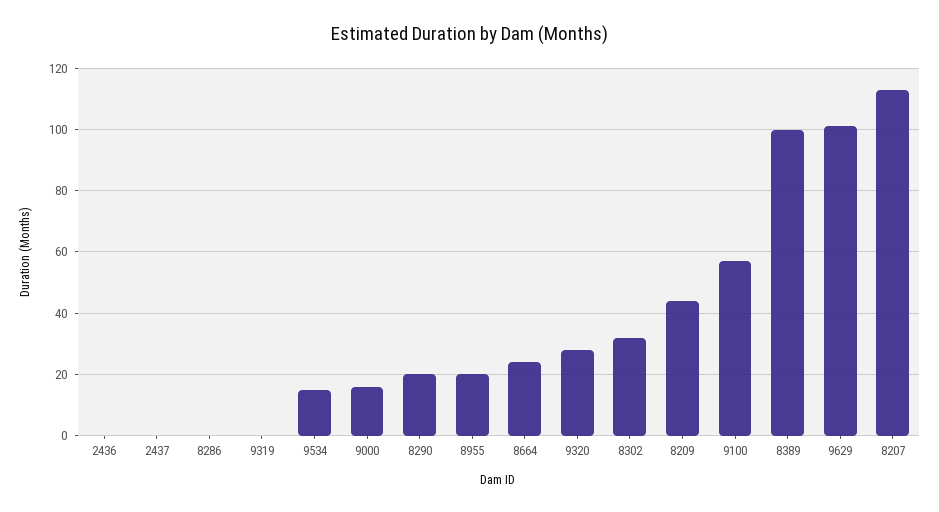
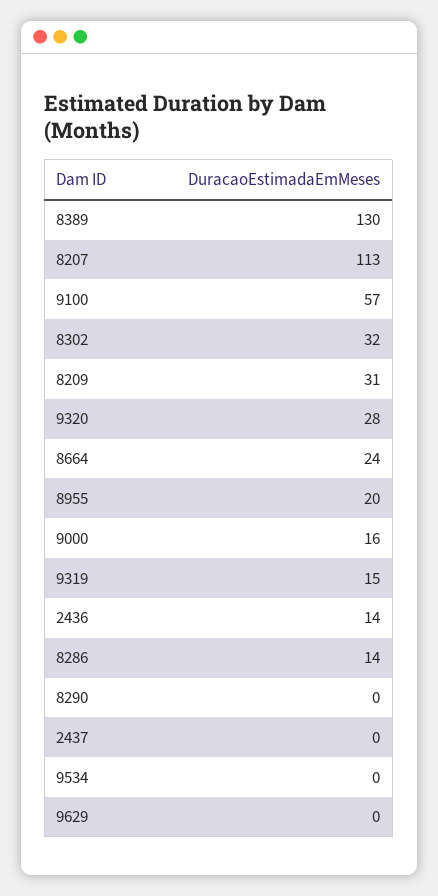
  {
-   "2436": 0,
+   "2436": 14,
    "2437": 0,
-   "8286": 0,
+   "8286": 14,
-   "9319": 0,
+   "9319": 15,
-   "9534": 15,
+   "9534": 0,
    "9000": 16,
-   "8290": 20,
+   "8290": 0,
    "8955": 20,
    "8664": 24,
    "9320": 28,
    "8302": 32,
-   "8209": 45,
+   "8209": 31,
    "9100": 57,
-   "8389": 100,
+   "8389": 130,
-   "9629": 100,
+   "9629": 0,
    "8207": 113
  }

